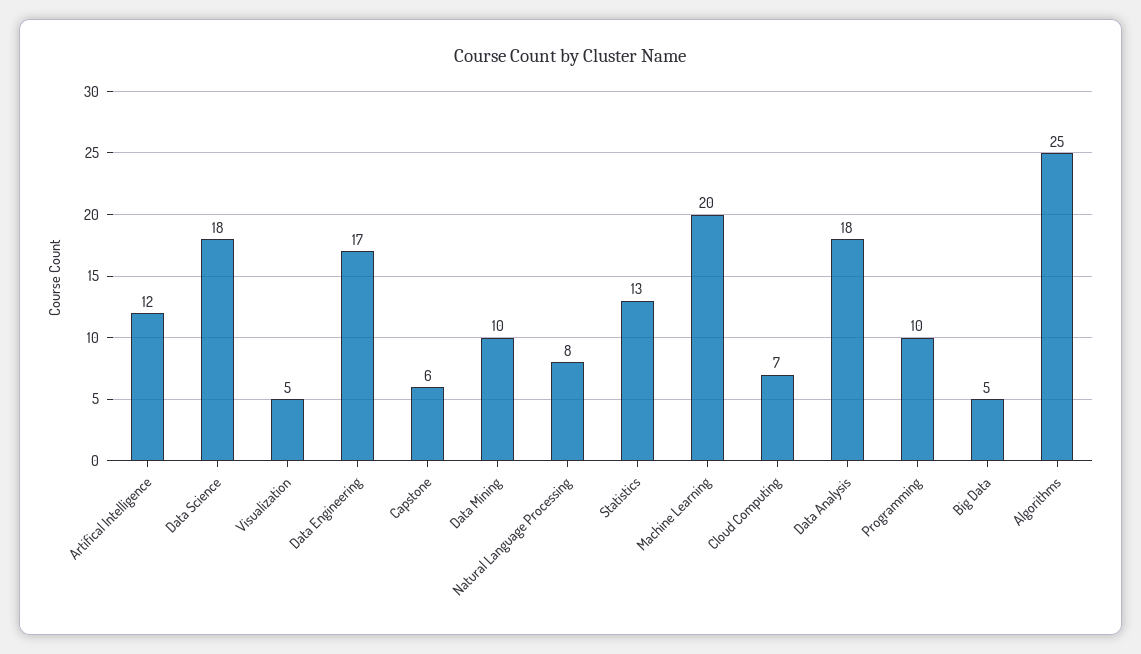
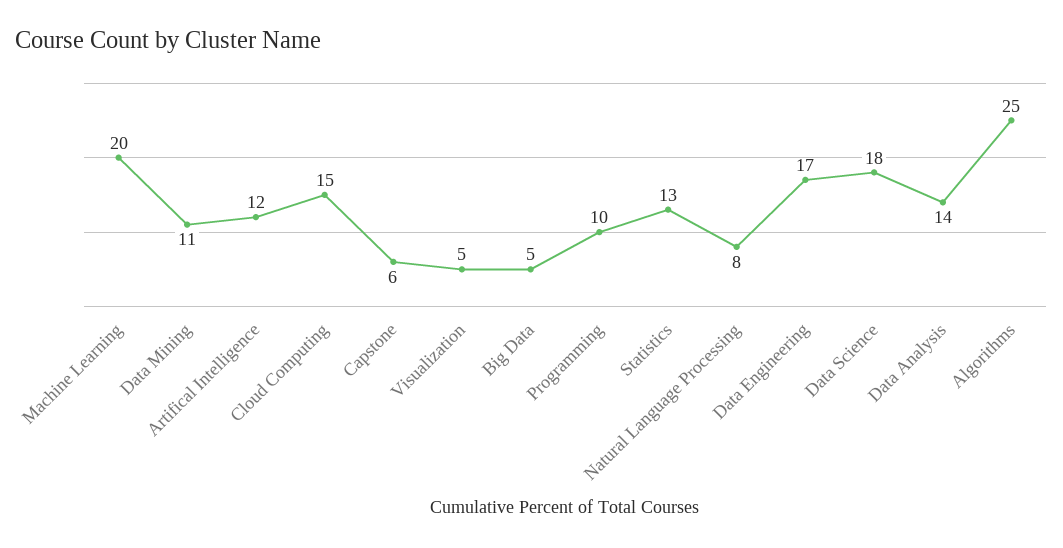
  {
    "Artifical Intelligence": 12,
    "Data Science": 18,
    "Visualization": 5,
    "Data Engineering": 17,
    "Capstone": 6,
-   "Data Mining": 10,
+   "Data Mining": 11,
    "Natural Language Processing": 8,
    "Statistics": 13,
    "Machine Learning": 20,
-   "Cloud Computing": 7,
+   "Cloud Computing": 15,
-   "Data Analysis": 18,
+   "Data Analysis": 14,
    "Programming": 10,
    "Big Data": 5,
    "Algorithms": 25
  }

